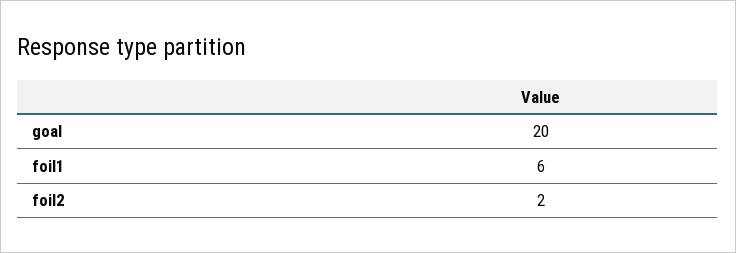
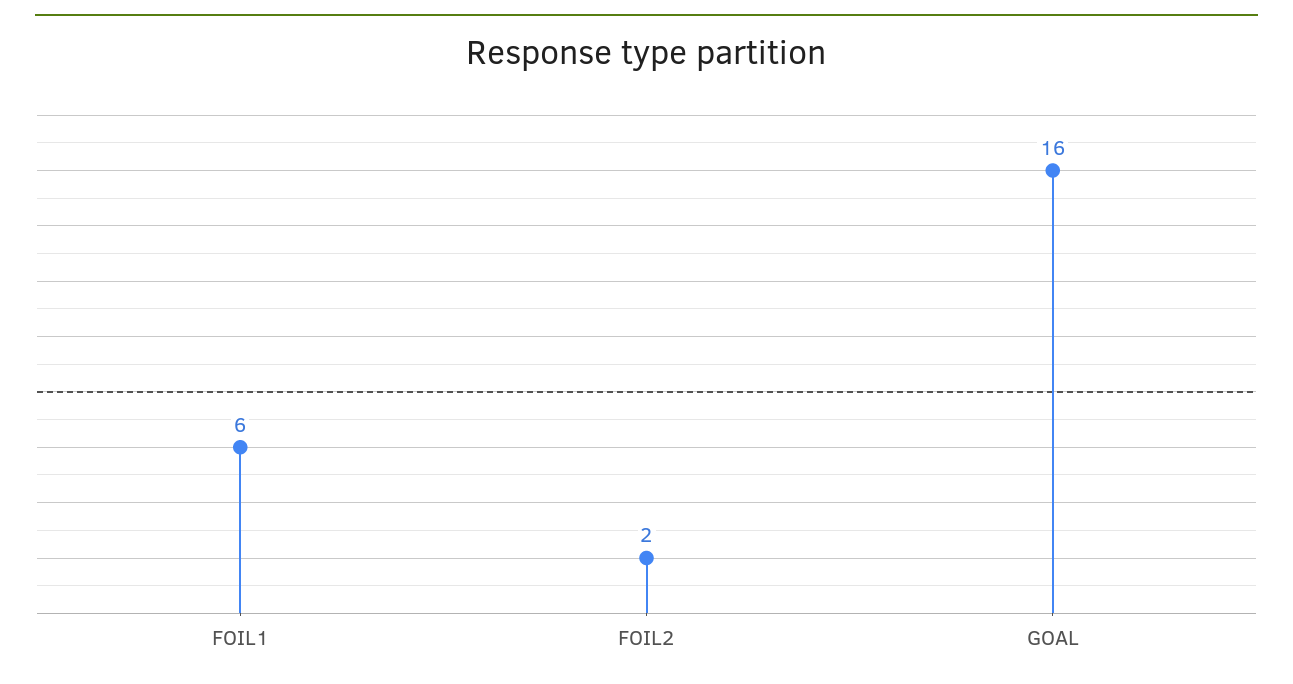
  {
-   "goal": 20,
+   "goal": 16,
    "foil1": 6,
    "foil2": 2
  }

